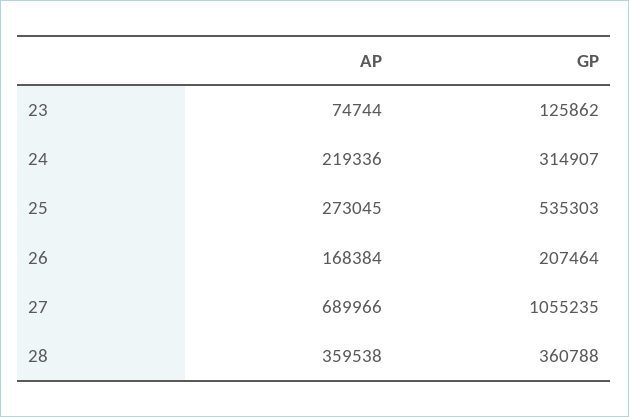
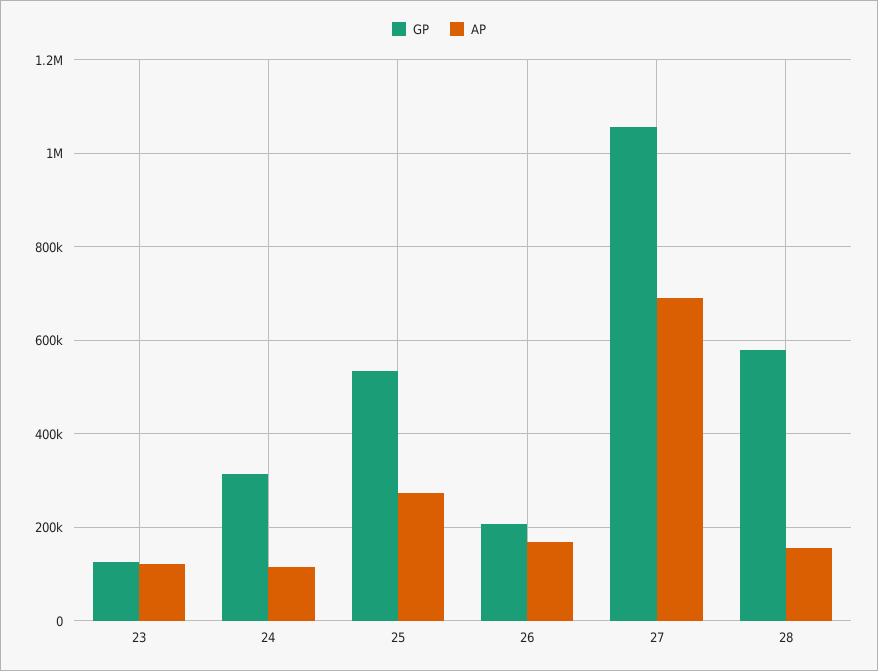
  {
    "AP": {
-     "23": 74744,
+     "23": 120000,
-     "24": 219336,
+     "24": 120000,
      "25": 273045,
      "26": 168384,
      "27": 689966,
-     "28": 359538
+     "28": 160000
    },
    "GP": {
      "23": 125862,
      "24": 314907,
      "25": 535303,
      "26": 207464,
      "27": 1055235,
-     "28": 360788
+     "28": 580000
    }
  }

